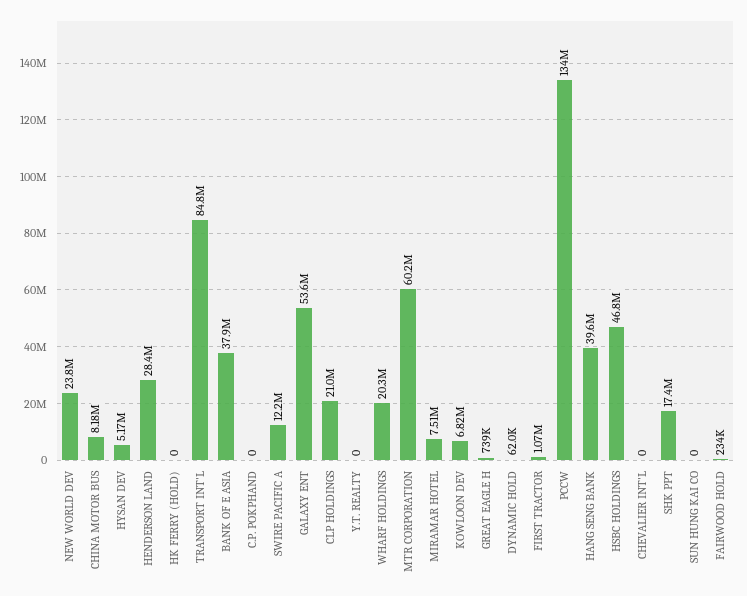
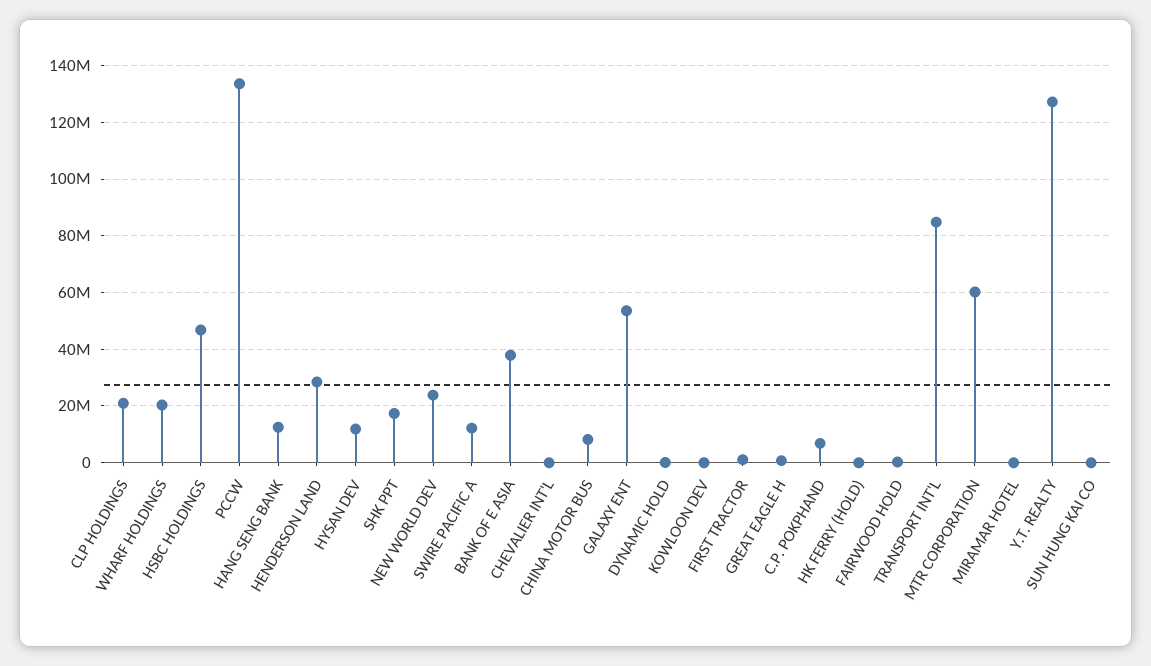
  {
    "NEW WORLD DEV": 23800000,
    "CHINA MOTOR BUS": 8180000,
-   "HYSAN DEV": 5170000,
+   "HYSAN DEV": 12500000,
    "HENDERSON LAND": 28400000,
    "HK FERRY (HOLD)": 0,
    "TRANSPORT INT'L": 84800000,
    "BANK OF E ASIA": 37900000,
-   "C.P. POKPHAND": 0,
+   "C.P. POKPHAND": 7500000,
    "SWIRE PACIFIC A": 12200000,
    "GALAXY ENT": 53600000,
    "CLP HOLDINGS": 21000000,
-   "Y.T. REALTY": 0,
+   "Y.T. REALTY": 127500000,
    "WHARF HOLDINGS": 20300000,
    "MTR CORPORATION": 60200000,
-   "MIRAMAR HOTEL": 7510000,
+   "MIRAMAR HOTEL": 0,
-   "KOWLOON DEV": 6820000,
+   "KOWLOON DEV": 0,
    "GREAT EAGLE H": 739000,
    "DYNAMIC HOLD": 62000,
    "FIRST TRACTOR": 1070000,
    "PCCW": 134000000,
-   "HANG SENG BANK": 39600000,
+   "HANG SENG BANK": 12500000,
    "HSBC HOLDINGS": 46800000,
    "CHEVALIER INT'L": 0,
    "SHK PPT": 17400000,
    "SUN HUNG KAI CO": 0,
    "FAIRWOOD HOLD": 234000
  }

